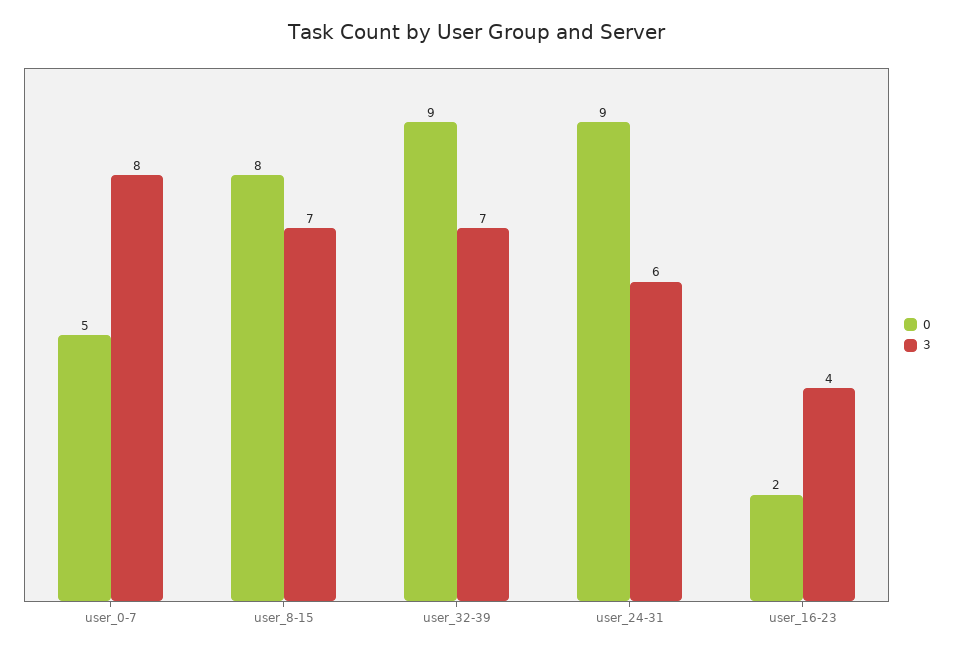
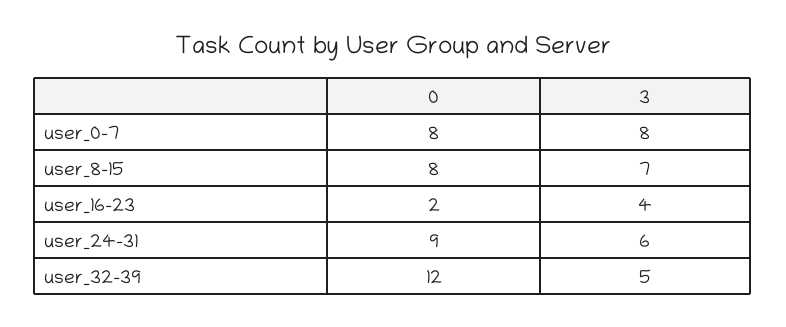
  {
    "0": {
-     "user_0-7": 5,
+     "user_0-7": 8,
      "user_8-15": 8,
-     "user_32-39": 9,
+     "user_32-39": 12,
      "user_24-31": 9,
      "user_16-23": 2
    },
    "3": {
      "user_0-7": 8,
      "user_8-15": 7,
-     "user_32-39": 7,
+     "user_32-39": 5,
      "user_24-31": 6,
      "user_16-23": 4
    }
  }

